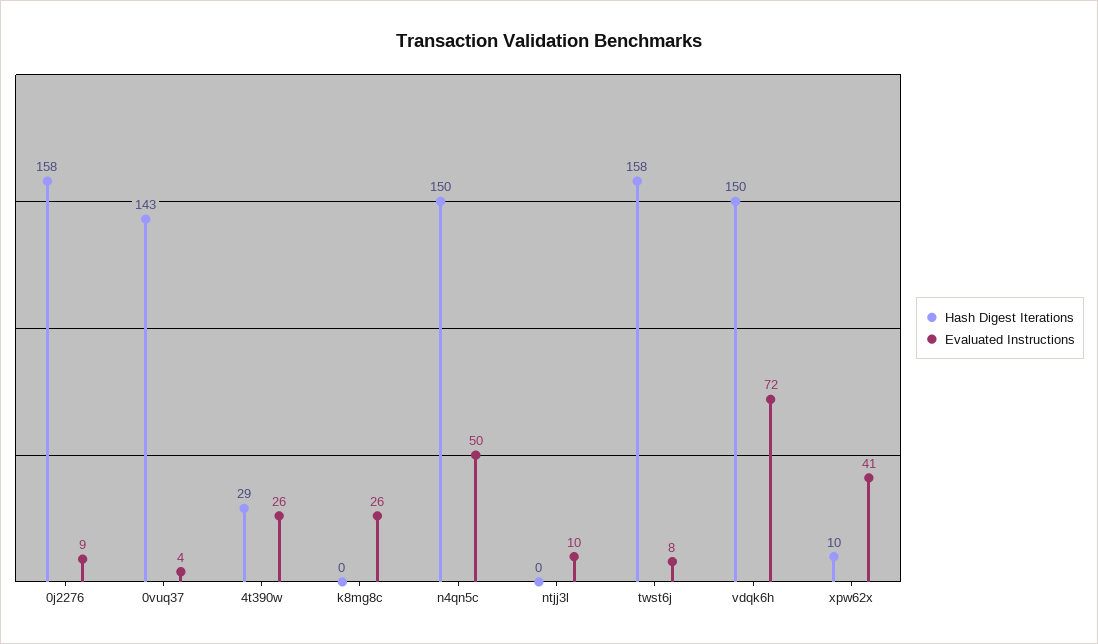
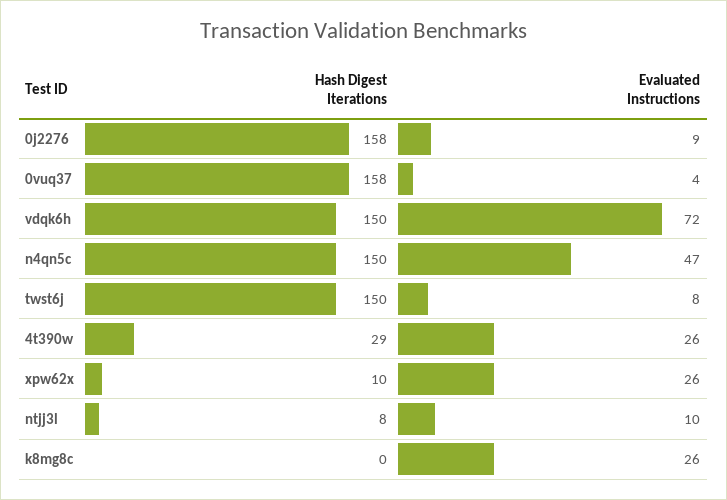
  {
    "Hash Digest Iterations": {
      "0j2276": 158,
-     "0vuq37": 143,
+     "0vuq37": 158,
      "4t390w": 29,
      "k8mg8c": 0,
      "n4qn5c": 150,
-     "ntjj3l": 0,
+     "ntjj3l": 8,
-     "twst6j": 158,
+     "twst6j": 150,
      "vdqk6h": 150,
      "xpw62x": 10
    },
    "Evaluated Instructions": {
      "0j2276": 9,
      "0vuq37": 4,
      "4t390w": 26,
      "k8mg8c": 26,
-     "n4qn5c": 50,
+     "n4qn5c": 47,
      "ntjj3l": 10,
      "twst6j": 8,
      "vdqk6h": 72,
-     "xpw62x": 41
+     "xpw62x": 26
    }
  }

